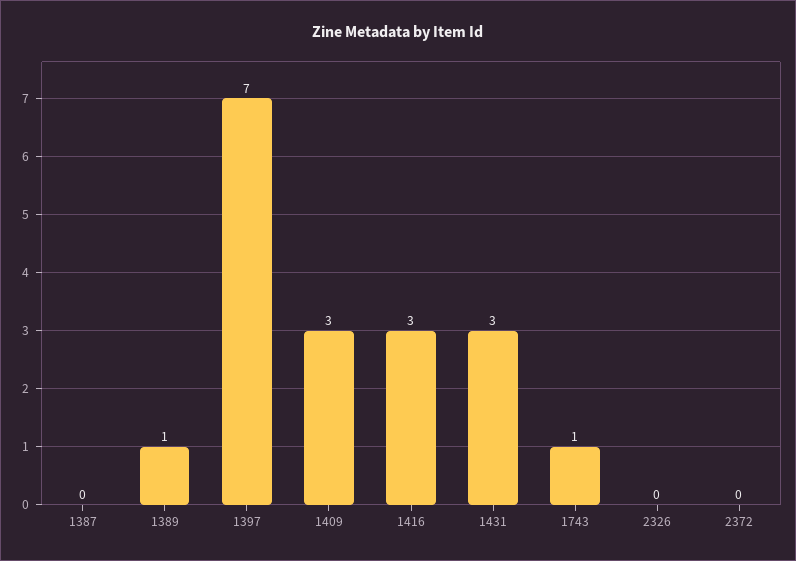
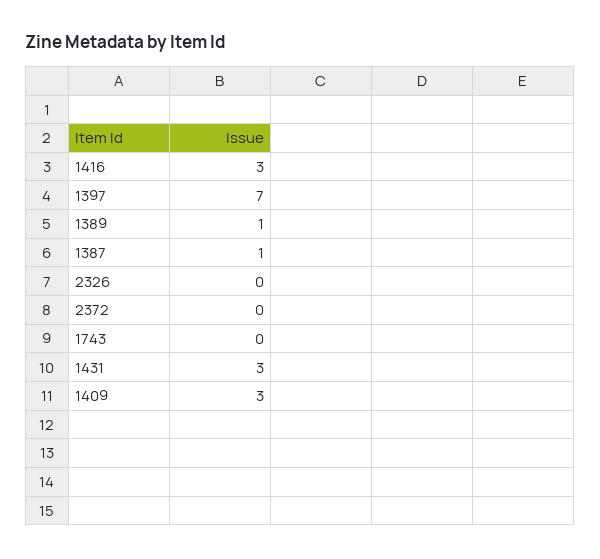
  {
-   "1387": 0,
+   "1387": 1,
    "1389": 1,
    "1397": 7,
    "1409": 3,
    "1416": 3,
    "1431": 3,
-   "1743": 1,
+   "1743": 0,
    "2326": 0,
    "2372": 0
  }

